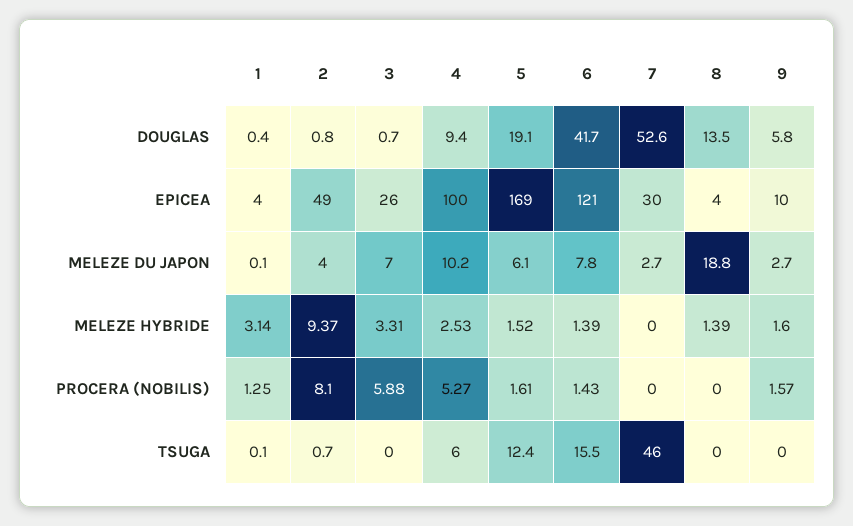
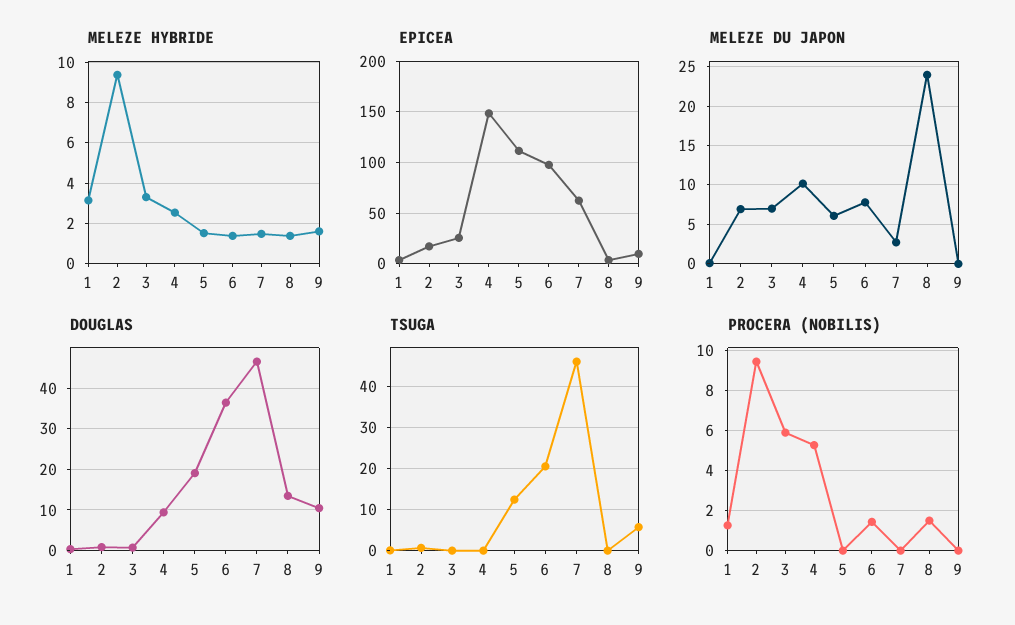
  {
    "DOUGLAS": {
      "1": 0.4,
      "2": 0.8,
      "3": 0.7,
      "4": 9.4,
      "5": 19.1,
-     "6": 41.7,
+     "6": 36,
-     "7": 52.6,
+     "7": 46,
      "8": 13.5,
-     "9": 5.8
+     "9": 10
    },
    "EPICEA": {
      "1": 4,
-     "2": 49,
+     "2": 20,
      "3": 26,
-     "4": 100,
+     "4": 150,
-     "5": 169,
+     "5": 110,
-     "6": 121,
+     "6": 100,
-     "7": 30,
+     "7": 60,
      "8": 4,
      "9": 10
    },
    "MELEZE DU JAPON": {
      "1": 0.1,
-     "2": 4,
+     "2": 7,
      "3": 7,
      "4": 10.2,
      "5": 6.1,
      "6": 7.8,
      "7": 2.7,
-     "8": 18.8,
+     "8": 24,
-     "9": 2.7
+     "9": 0
    },
    "MELEZE HYBRIDE": {
      "1": 3.14,
      "2": 9.37,
      "3": 3.31,
      "4": 2.53,
      "5": 1.52,
      "6": 1.39,
-     "7": 0,
+     "7": 1.5,
      "8": 1.39,
      "9": 1.6
    },
    "PROCERA (NOBILIS)": {
      "1": 1.25,
-     "2": 8.1,
+     "2": 9.5,
      "3": 5.88,
      "4": 5.27,
-     "5": 1.61,
+     "5": 0,
      "6": 1.43,
      "7": 0,
-     "8": 0,
+     "8": 1.5,
-     "9": 1.57
+     "9": 0
    },
    "TSUGA": {
      "1": 0.1,
      "2": 0.7,
      "3": 0,
-     "4": 6,
+     "4": 0,
      "5": 12.4,
-     "6": 15.5,
+     "6": 20,
      "7": 46,
      "8": 0,
-     "9": 0
+     "9": 6
    }
  }

